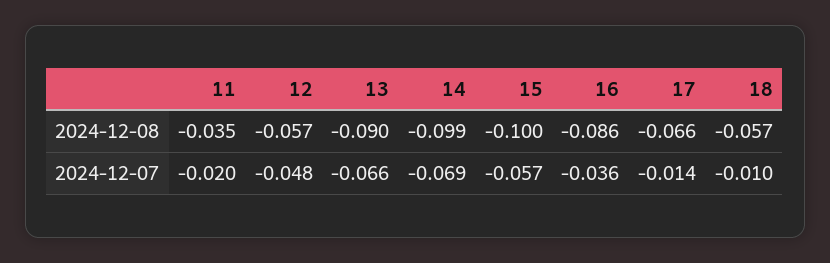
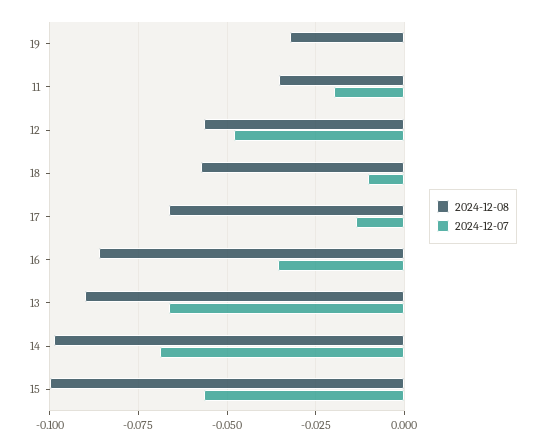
  {
    "2024-12-08": {
      "11": -0.035,
      "12": -0.057,
      "13": -0.09,
      "14": -0.099,
      "15": -0.1,
      "16": -0.086,
      "17": -0.066,
-     "18": -0.057
+     "18": -0.057,
+     "19": -0.0325
    },
    "2024-12-07": {
      "11": -0.02,
      "12": -0.048,
      "13": -0.066,
      "14": -0.069,
      "15": -0.057,
      "16": -0.036,
      "17": -0.014,
-     "18": -0.01
+     "18": -0.01,
+     "19": 0
    }
  }

